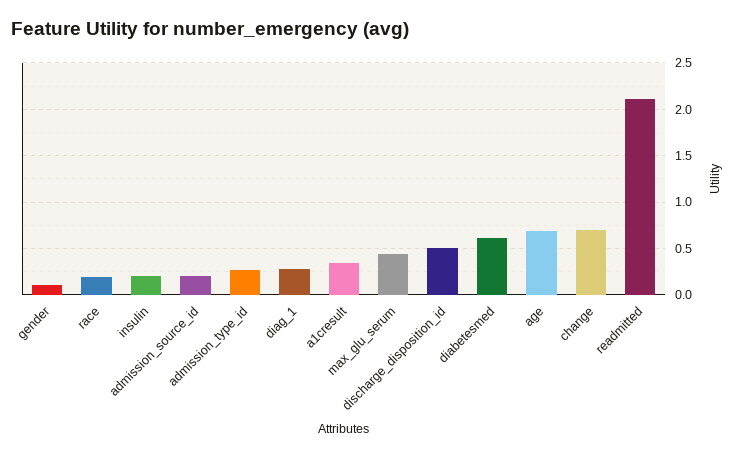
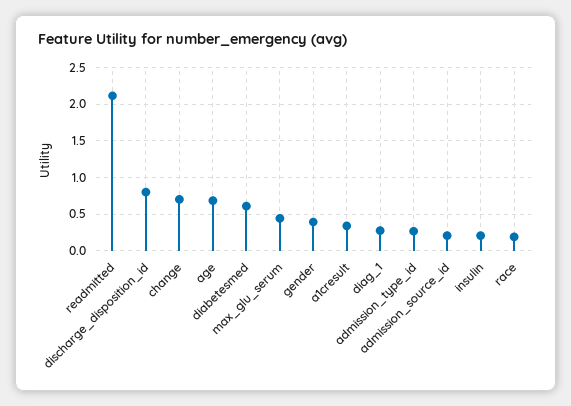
  {
-   "gender": 0.1,
+   "gender": 0.4,
    "race": 0.2,
    "insulin": 0.2,
    "admission_source_id": 0.2,
    "admission_type_id": 0.3,
    "diag_1": 0.3,
    "a1cresult": 0.3,
    "max_glu_serum": 0.4,
-   "discharge_disposition_id": 0.5,
+   "discharge_disposition_id": 0.8,
    "diabetesmed": 0.6,
    "age": 0.7,
    "change": 0.7,
    "readmitted": 2.1
  }

